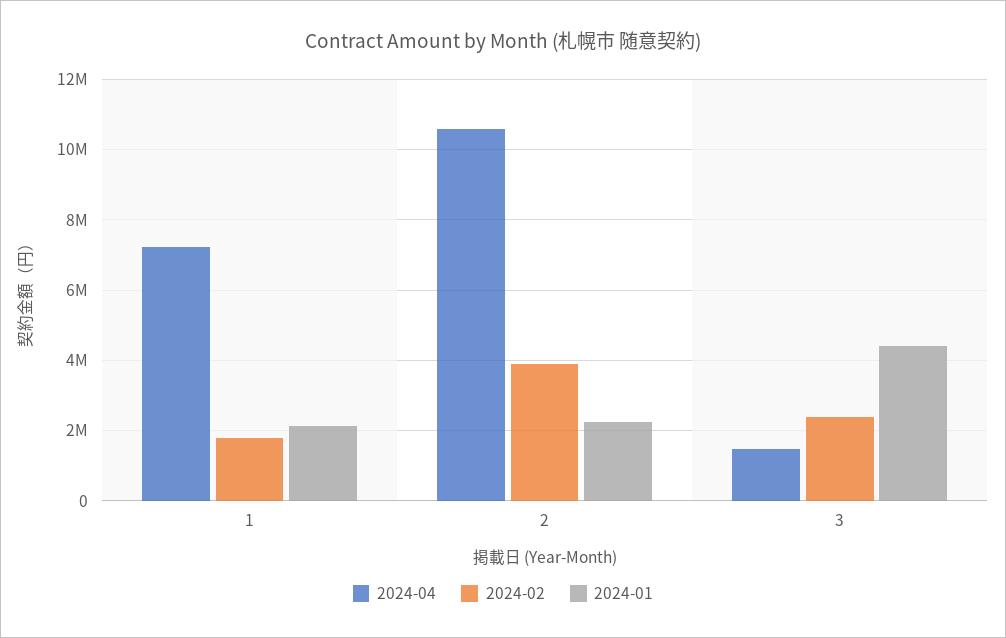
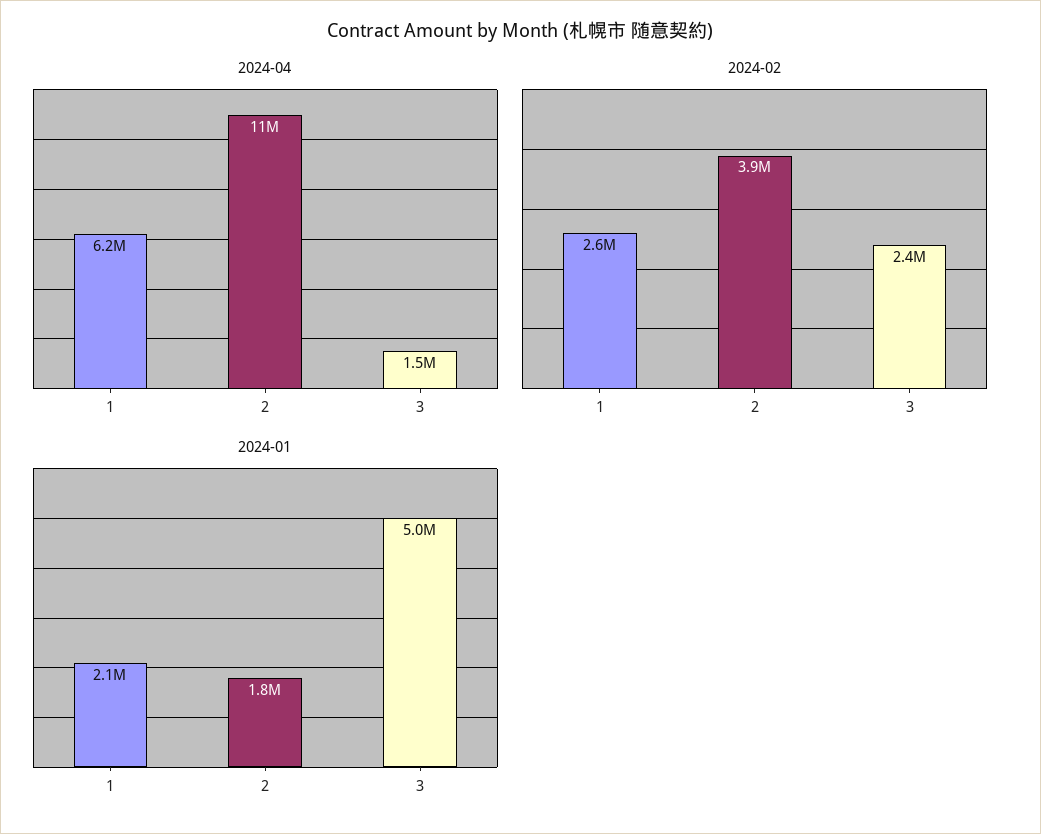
  {
    "2024-04": {
-     "1": 7200000,
+     "1": 6200000,
      "2": 11000000,
      "3": 1500000
    },
    "2024-02": {
-     "1": 1800000,
+     "1": 2600000,
      "2": 3900000,
      "3": 2400000
    },
    "2024-01": {
      "1": 2100000,
-     "2": 2200000,
+     "2": 1800000,
-     "3": 4400000
+     "3": 5000000
    }
  }

